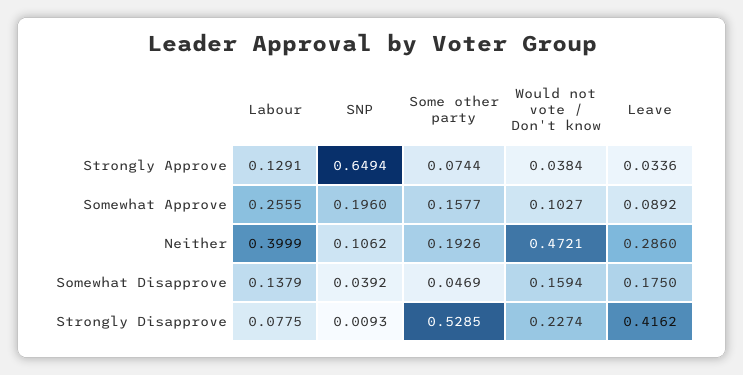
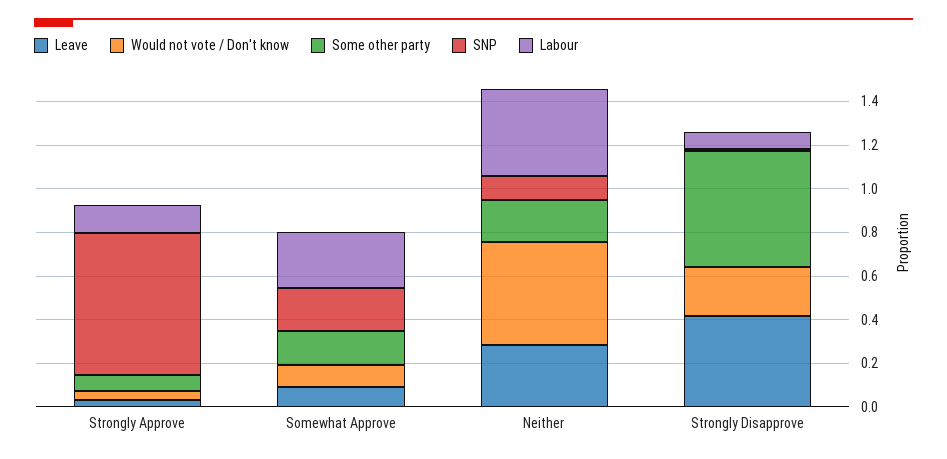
  {
    "Labour": {
      "Strongly Approve": 0.1291,
      "Somewhat Approve": 0.2555,
      "Neither": 0.3999,
-     "Somewhat Disapprove": 0.1379,
      "Strongly Disapprove": 0.0775
    },
    "SNP": {
      "Strongly Approve": 0.6494,
      "Somewhat Approve": 0.196,
      "Neither": 0.1062,
-     "Somewhat Disapprove": 0.0392,
      "Strongly Disapprove": 0.0093
    },
    "Some other party": {
      "Strongly Approve": 0.0744,
      "Somewhat Approve": 0.1577,
      "Neither": 0.1926,
-     "Somewhat Disapprove": 0.0469,
      "Strongly Disapprove": 0.5285
    },
    "Would not vote / Don't know": {
      "Strongly Approve": 0.0384,
      "Somewhat Approve": 0.1027,
      "Neither": 0.4721,
-     "Somewhat Disapprove": 0.1594,
      "Strongly Disapprove": 0.2274
    },
    "Leave": {
      "Strongly Approve": 0.0336,
      "Somewhat Approve": 0.0892,
      "Neither": 0.286,
-     "Somewhat Disapprove": 0.175,
      "Strongly Disapprove": 0.4162
    }
  }

